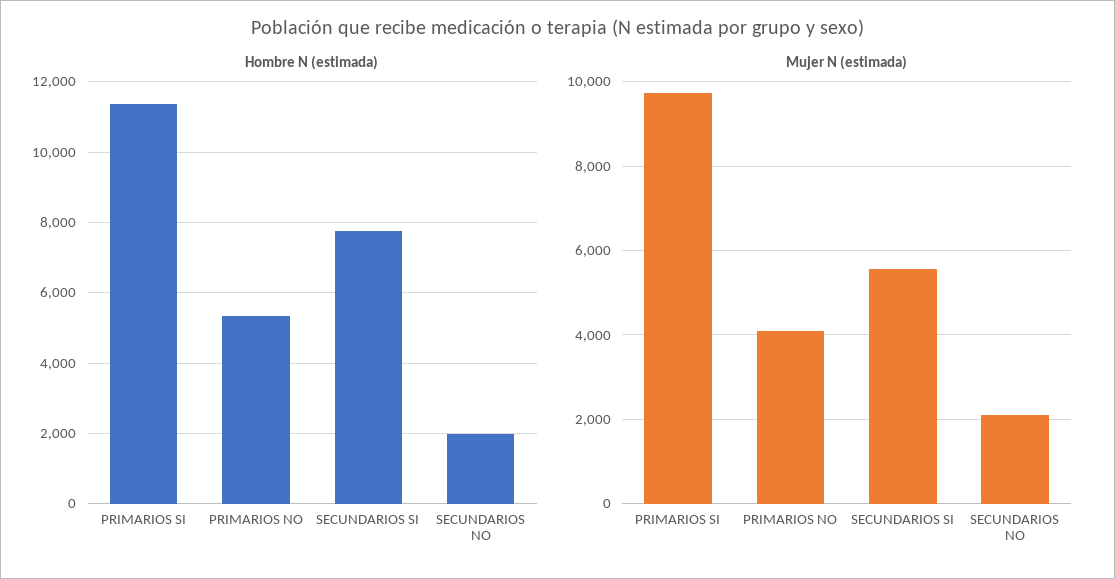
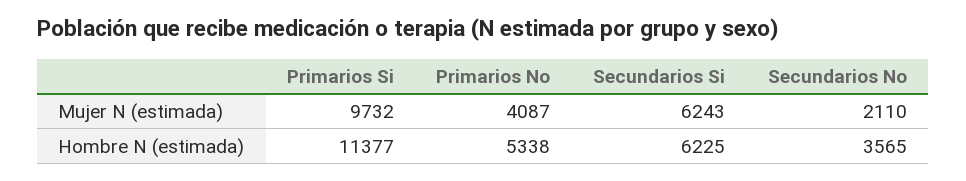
  {
    "Hombre N (estimada)": {
      "PRIMARIOS SI": 11377,
      "PRIMARIOS NO": 5338,
-     "SECUNDARIOS SI": 7800,
+     "SECUNDARIOS SI": 6225,
-     "SECUNDARIOS NO": 2000
+     "SECUNDARIOS NO": 3565
    },
    "Mujer N (estimada)": {
      "PRIMARIOS SI": 9732,
      "PRIMARIOS NO": 4087,
-     "SECUNDARIOS SI": 5600,
+     "SECUNDARIOS SI": 6243,
      "SECUNDARIOS NO": 2110
    }
  }

